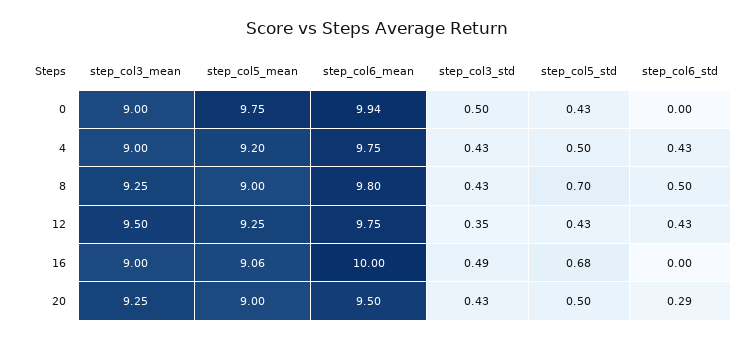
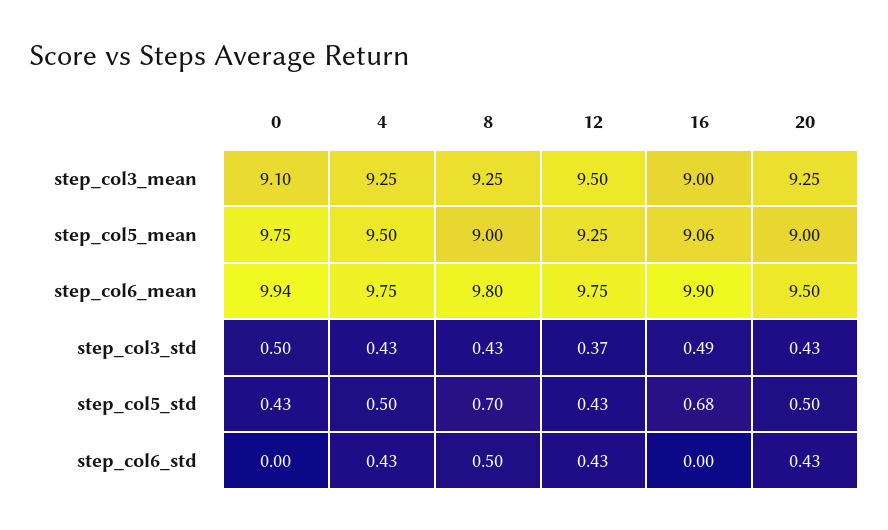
  {
    "step_col3_mean": {
-     "0": 9,
+     "0": 9.1,
-     "4": 9,
+     "4": 9.25,
      "8": 9.25,
      "12": 9.5,
      "16": 9,
      "20": 9.25
    },
    "step_col5_mean": {
      "0": 9.75,
-     "4": 9.2,
+     "4": 9.5,
      "8": 9,
      "12": 9.25,
      "16": 9.06,
      "20": 9
    },
    "step_col6_mean": {
      "0": 9.94,
      "4": 9.75,
      "8": 9.8,
      "12": 9.75,
-     "16": 10,
+     "16": 9.9,
      "20": 9.5
    },
    "step_col3_std": {
      "0": 0.5,
      "4": 0.43,
      "8": 0.43,
-     "12": 0.35,
+     "12": 0.37,
      "16": 0.49,
      "20": 0.43
    },
    "step_col5_std": {
      "0": 0.43,
      "4": 0.5,
      "8": 0.7,
      "12": 0.43,
      "16": 0.68,
      "20": 0.5
    },
    "step_col6_std": {
      "0": 0,
      "4": 0.43,
      "8": 0.5,
      "12": 0.43,
      "16": 0,
-     "20": 0.29
+     "20": 0.43
    }
  }

